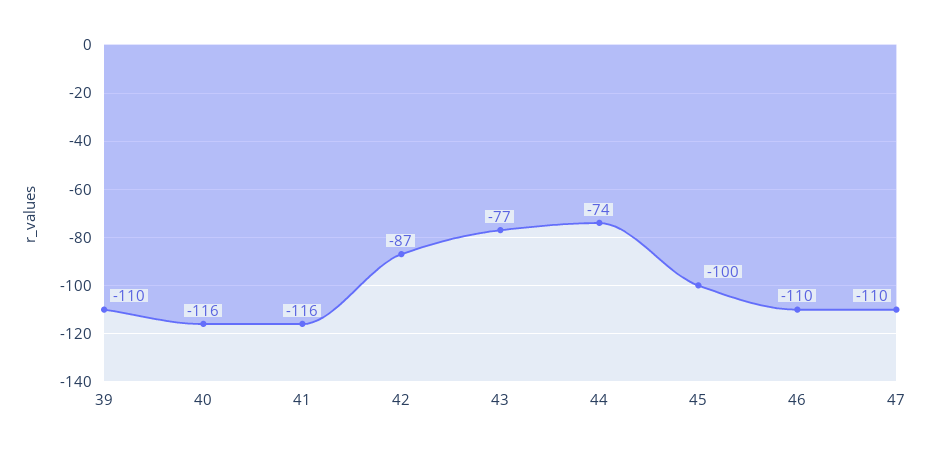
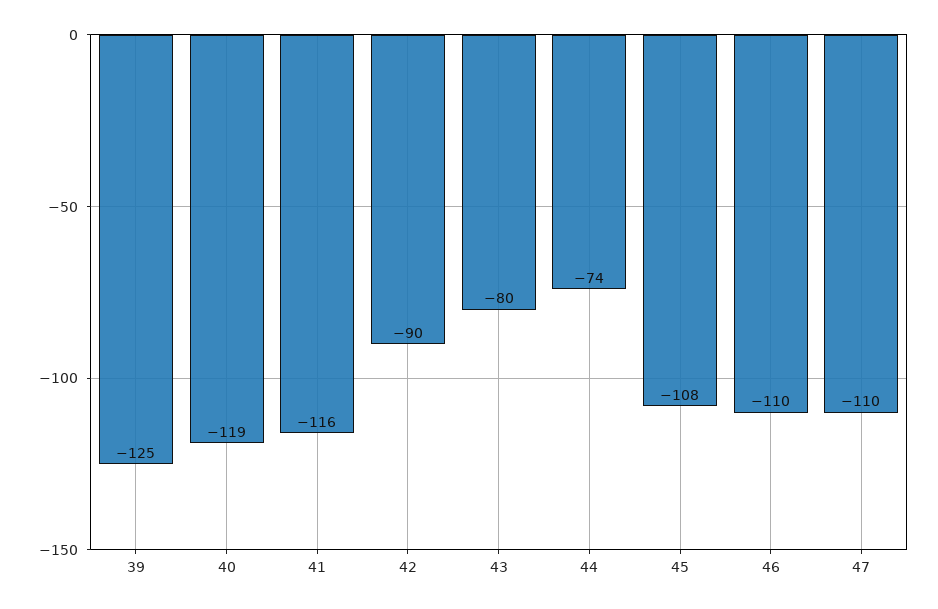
  {
-   "39": -110,
+   "39": -125,
-   "40": -116,
+   "40": -119,
    "41": -116,
-   "42": -87,
+   "42": -90,
-   "43": -77,
+   "43": -80,
    "44": -74,
-   "45": -100,
+   "45": -108,
    "46": -110,
    "47": -110
  }

